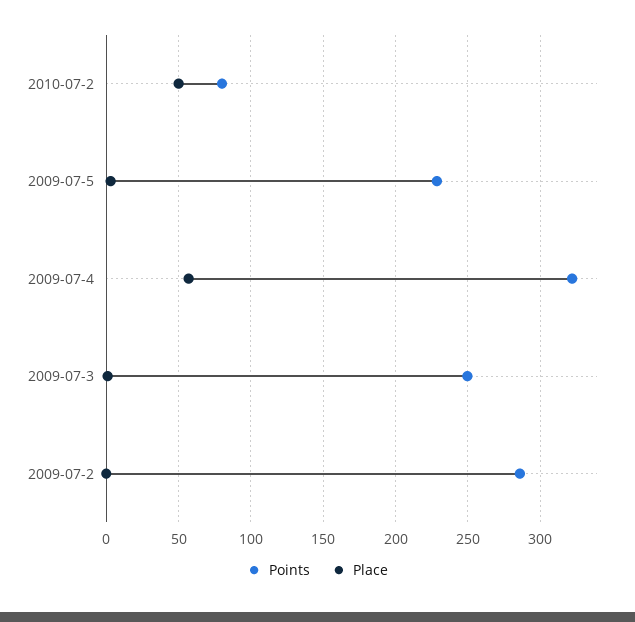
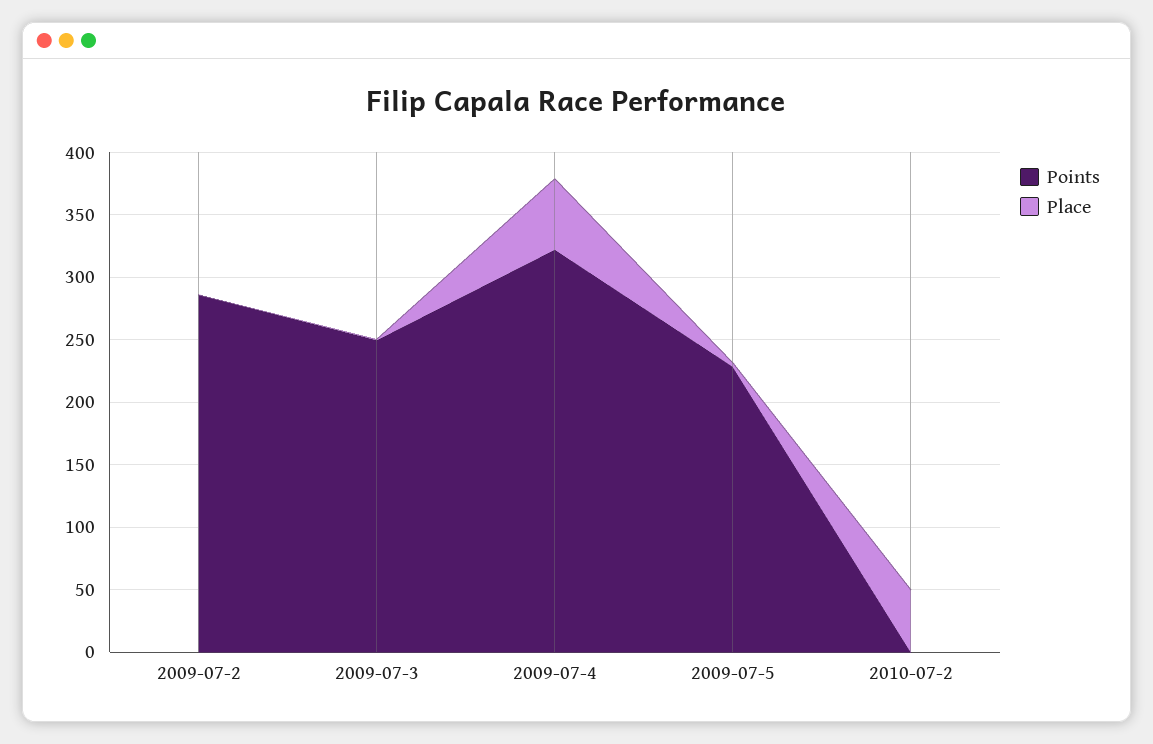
  {
    "Points": {
-     "2010-07-2": 80,
+     "2010-07-2": 0,
      "2009-07-5": 230,
      "2009-07-4": 320,
      "2009-07-3": 250,
      "2009-07-2": 285
    },
    "Place": {
      "2010-07-2": 50,
      "2009-07-5": 5,
      "2009-07-4": 55,
      "2009-07-3": 0,
      "2009-07-2": 0
    }
  }

